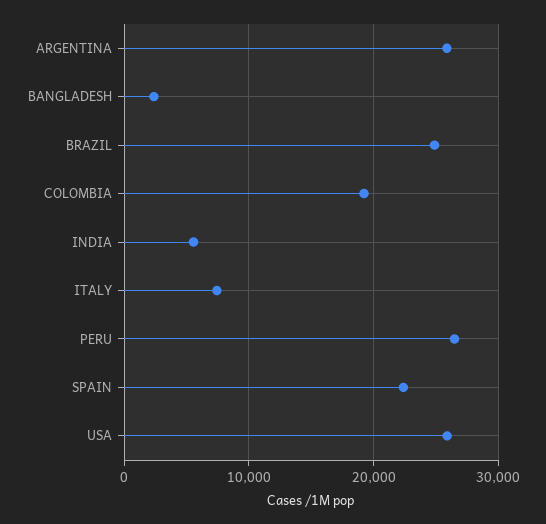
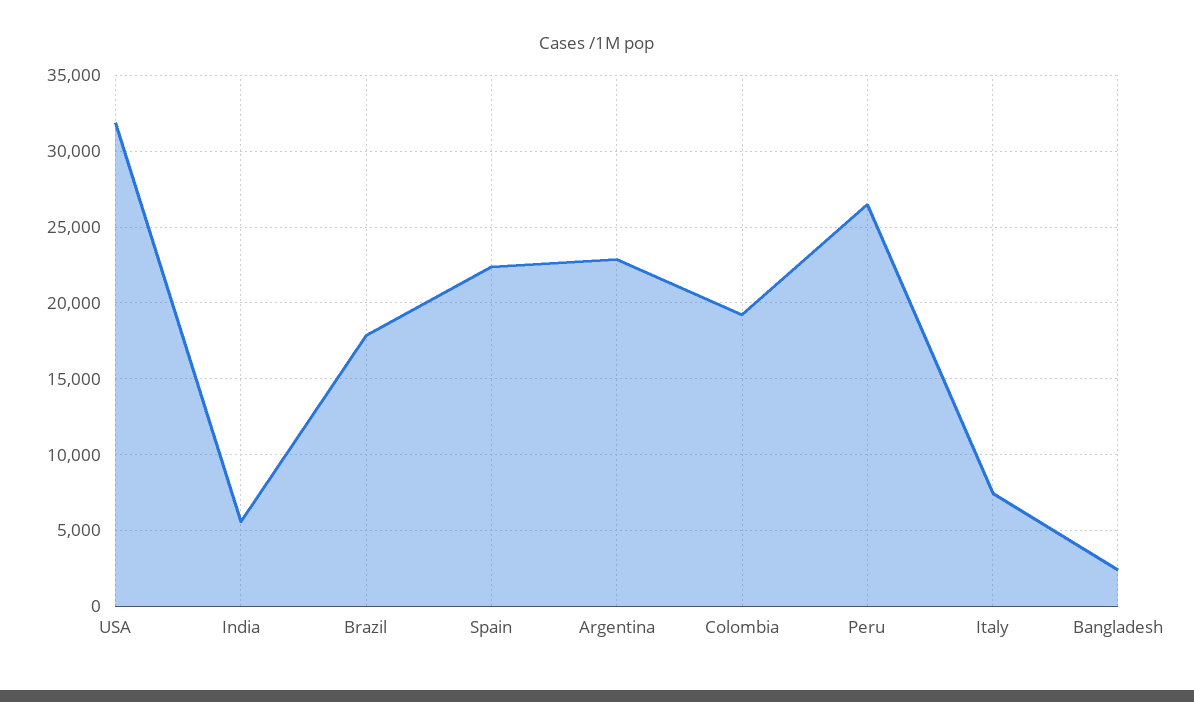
  {
-   "ARGENTINA": 26000,
+   "ARGENTINA": 23000,
    "BANGLADESH": 2500,
-   "BRAZIL": 25000,
+   "BRAZIL": 18000,
    "COLOMBIA": 19000,
    "INDIA": 5500,
    "ITALY": 7500,
    "PERU": 26500,
    "SPAIN": 22500,
-   "USA": 26000
+   "USA": 32000
  }

